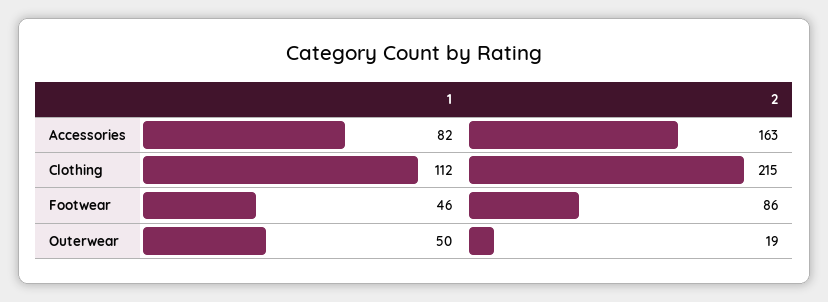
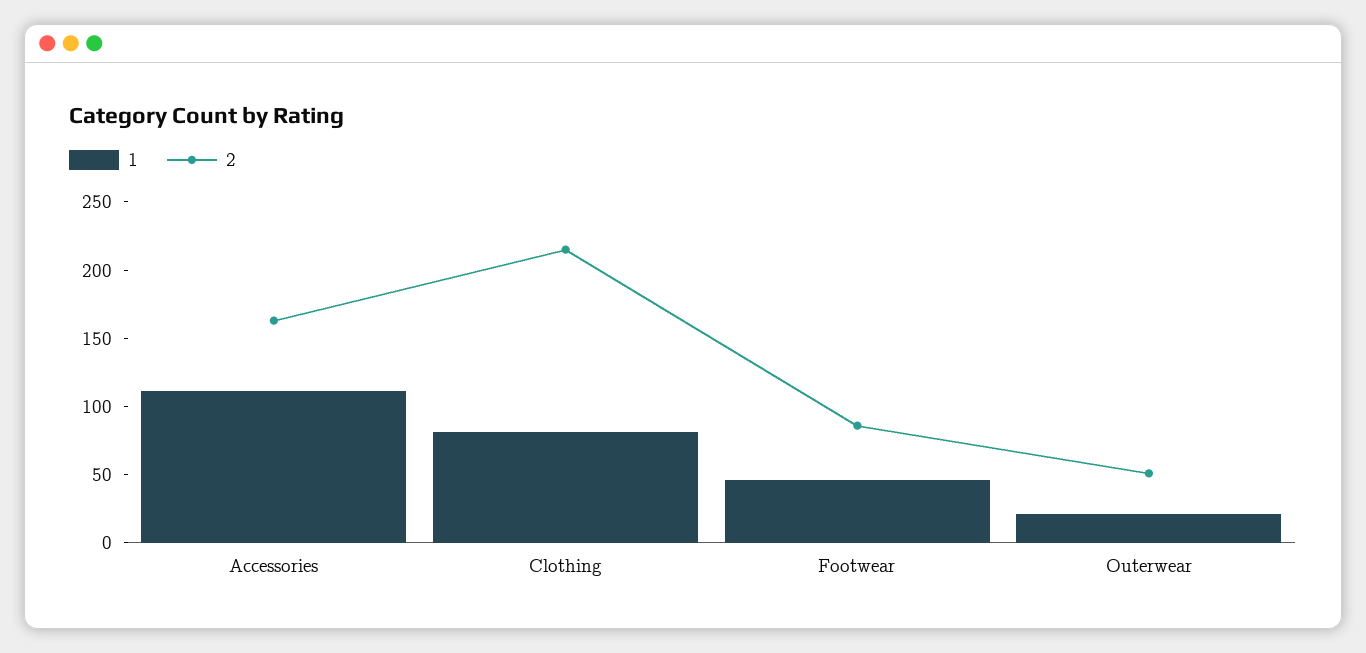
  {
    "1": {
-     "Accessories": 82,
+     "Accessories": 110,
-     "Clothing": 112,
+     "Clothing": 80,
      "Footwear": 46,
-     "Outerwear": 50
+     "Outerwear": 20
    },
    "2": {
      "Accessories": 163,
      "Clothing": 215,
      "Footwear": 86,
-     "Outerwear": 19
+     "Outerwear": 50
    }
  }

